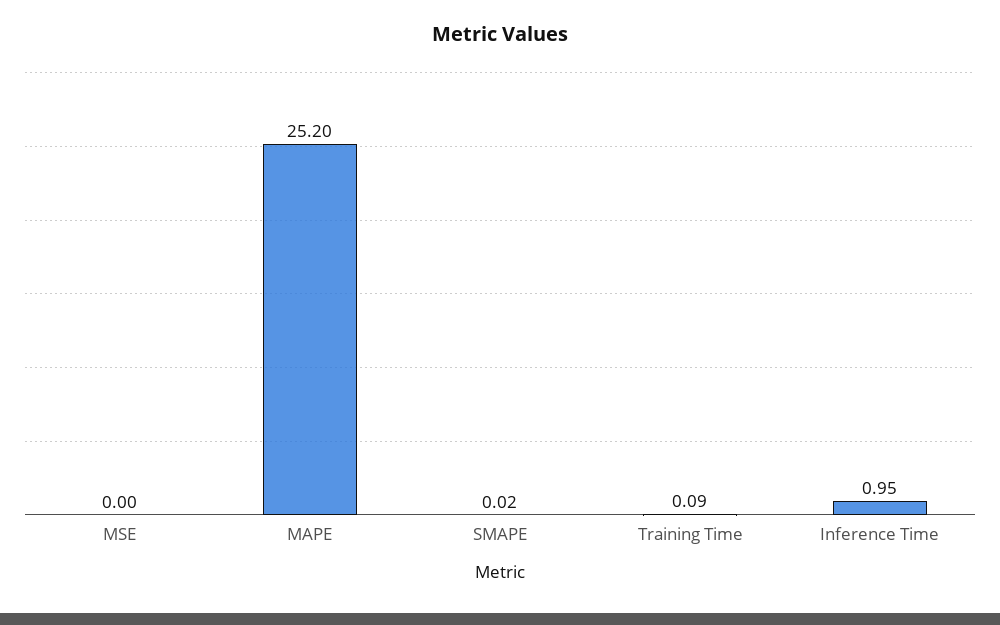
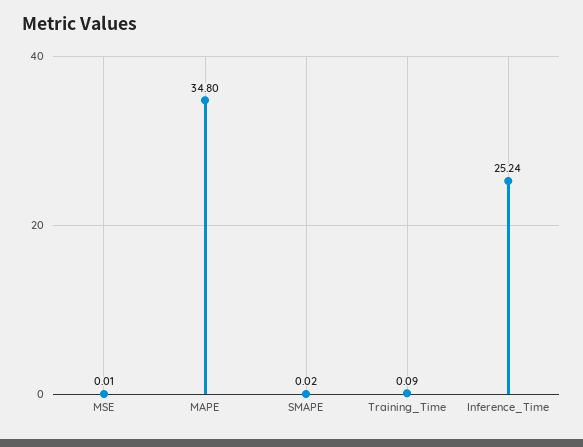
  {
-   "MSE": 0,
+   "MSE": 0.01,
-   "MAPE": 25.2,
+   "MAPE": 34.8,
    "SMAPE": 0.02,
    "Training Time": 0.09,
-   "Inference Time": 0.95
+   "Inference Time": 25.24
  }

